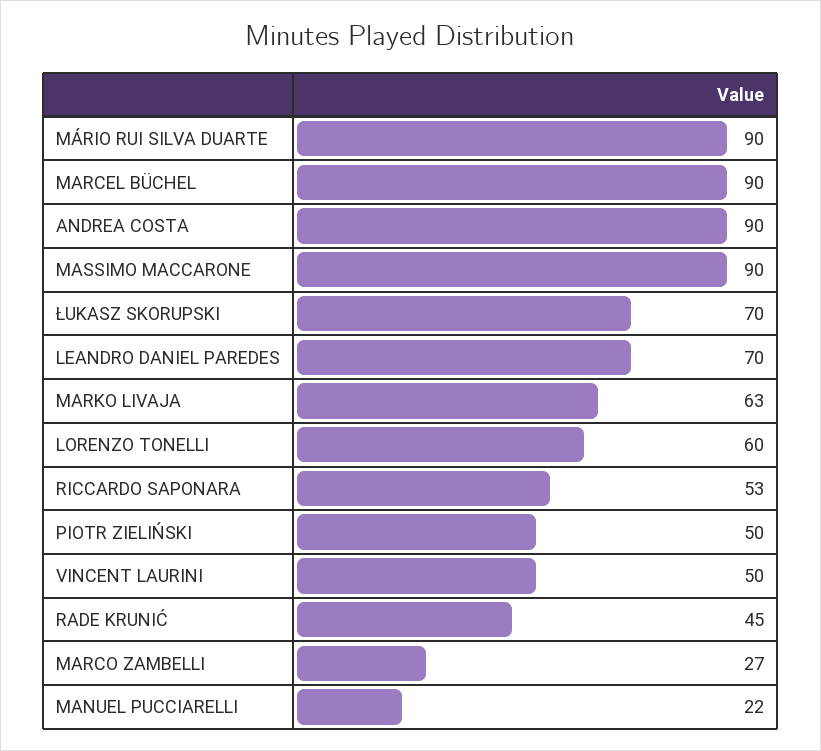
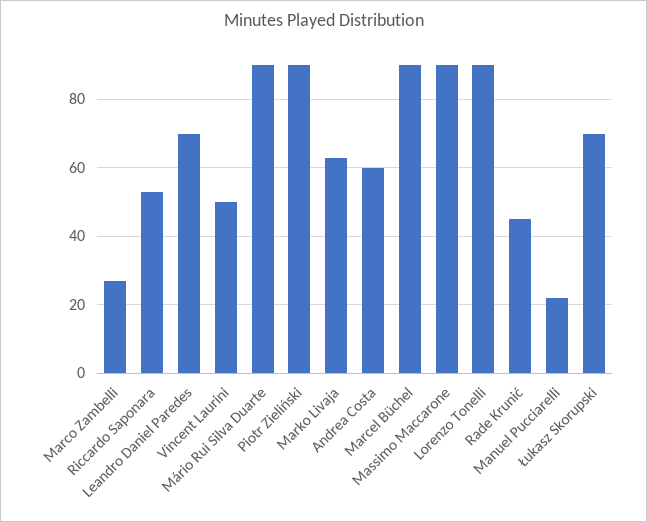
  {
    "MÁRIO RUI SILVA DUARTE": 90,
    "MARCEL BÜCHEL": 90,
-   "ANDREA COSTA": 90,
+   "ANDREA COSTA": 60,
    "MASSIMO MACCARONE": 90,
    "ŁUKASZ SKORUPSKI": 70,
    "LEANDRO DANIEL PAREDES": 70,
    "MARKO LIVAJA": 63,
-   "LORENZO TONELLI": 60,
+   "LORENZO TONELLI": 90,
    "RICCARDO SAPONARA": 53,
-   "PIOTR ZIELIŃSKI": 50,
+   "PIOTR ZIELIŃSKI": 90,
    "VINCENT LAURINI": 50,
    "RADE KRUNIĆ": 45,
    "MARCO ZAMBELLI": 27,
    "MANUEL PUCCIARELLI": 22
  }

